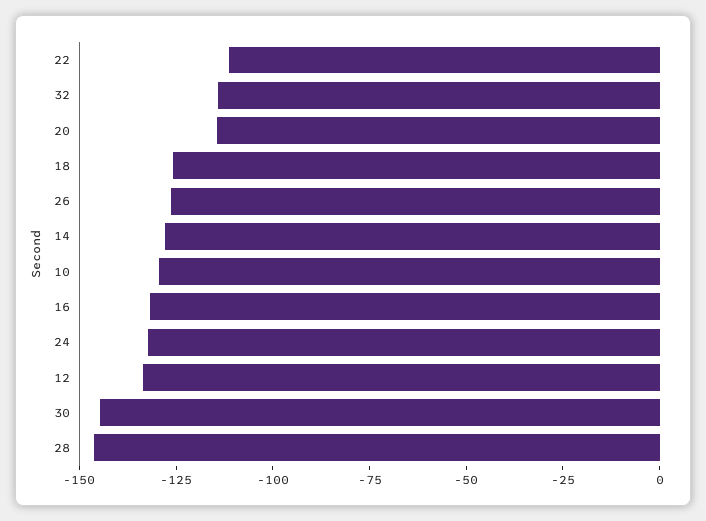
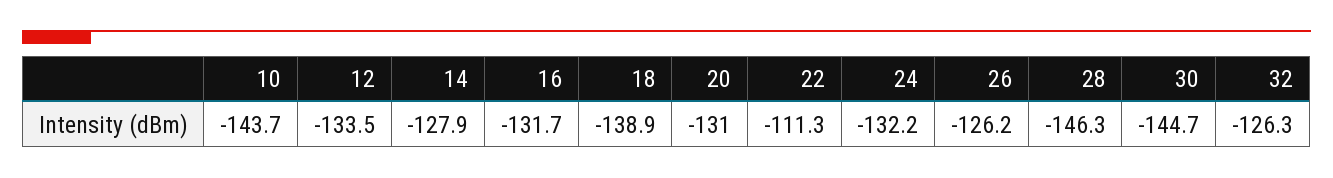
  {
    "22": -111.3,
-   "32": -115,
+   "32": -126.3,
-   "20": -115,
+   "20": -131,
-   "18": -125,
+   "18": -138.9,
    "26": -126.2,
    "14": -127.9,
-   "10": -130,
+   "10": -143.7,
    "16": -131.7,
    "24": -132.2,
    "12": -133.5,
    "30": -144.7,
    "28": -146.3
  }

